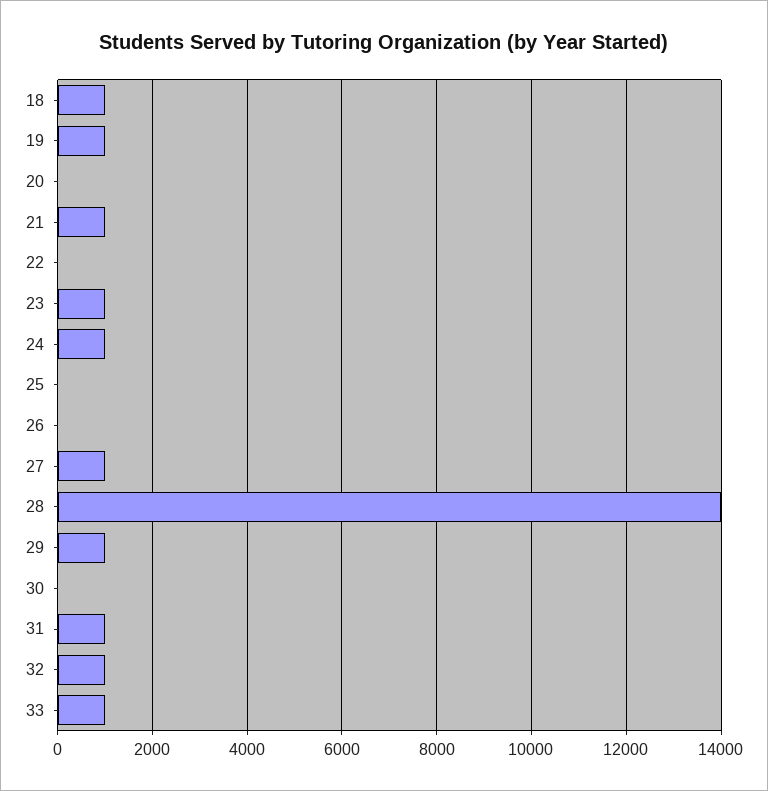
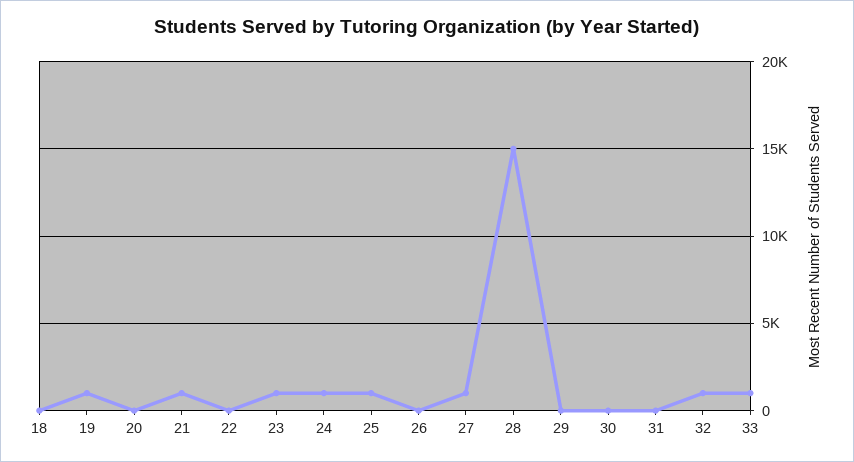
  {
-   "18": 1000,
+   "18": 0,
    "19": 1000,
    "20": 0,
    "21": 1000,
    "22": 0,
    "23": 1000,
    "24": 1000,
-   "25": 0,
+   "25": 1000,
    "26": 0,
    "27": 1000,
-   "28": 14000,
+   "28": 15000,
-   "29": 1000,
+   "29": 0,
    "30": 0,
-   "31": 1000,
+   "31": 0,
    "32": 1000,
    "33": 1000
  }

